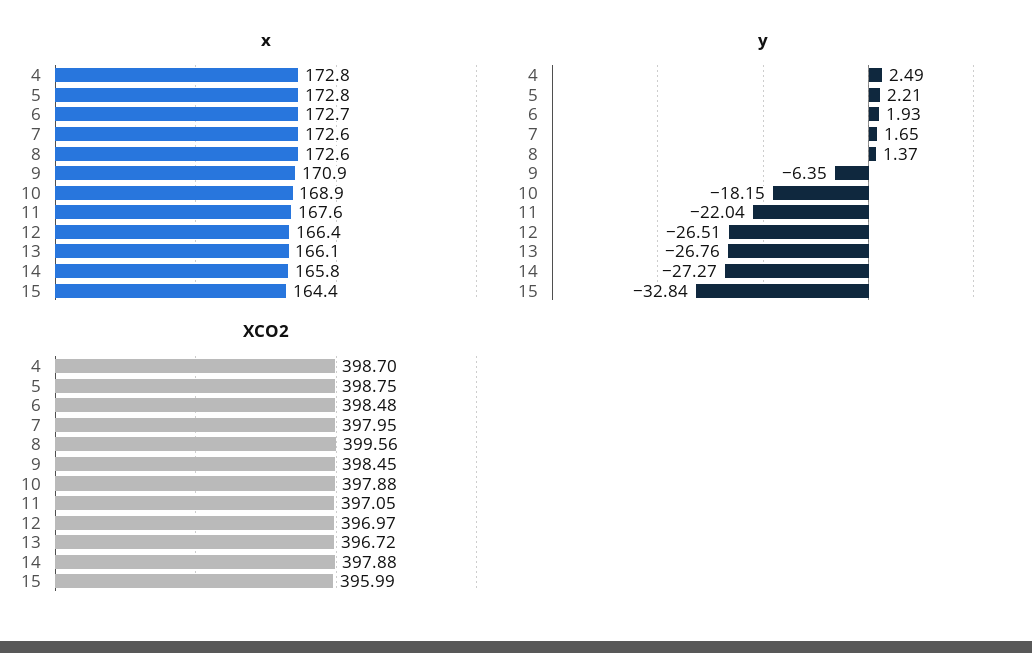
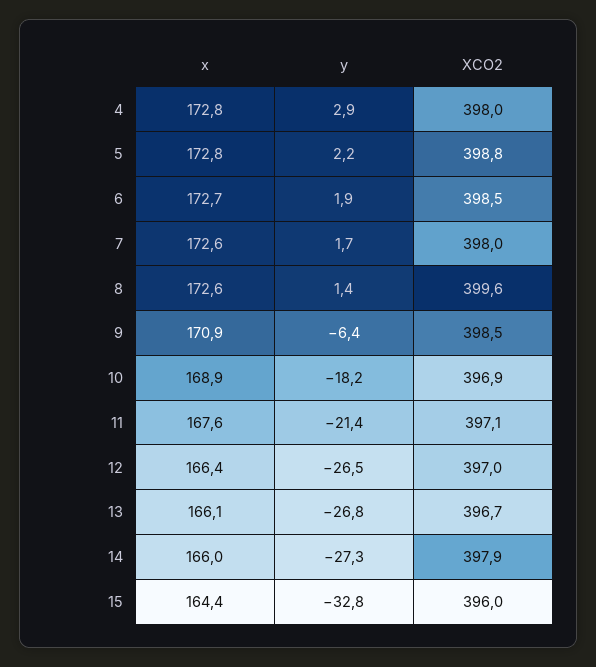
  {
    "x": {
      "4": 172.8,
      "5": 172.8,
      "6": 172.7,
      "7": 172.6,
      "8": 172.6,
      "9": 170.9,
      "10": 168.9,
      "11": 167.6,
      "12": 166.4,
      "13": 166.1,
-     "14": 165.8,
+     "14": 166,
      "15": 164.4
    },
    "y": {
-     "4": 2.49,
+     "4": 2.9,
      "5": 2.21,
      "6": 1.93,
      "7": 1.65,
      "8": 1.37,
      "9": -6.35,
      "10": -18.15,
-     "11": -22.04,
+     "11": -21.4,
      "12": -26.51,
      "13": -26.76,
      "14": -27.27,
      "15": -32.84
    },
    "XCO2": {
-     "4": 398.7,
+     "4": 398,
      "5": 398.75,
      "6": 398.48,
      "7": 397.95,
      "8": 399.56,
      "9": 398.45,
-     "10": 397.88,
+     "10": 396.9,
      "11": 397.05,
      "12": 396.97,
      "13": 396.72,
      "14": 397.88,
      "15": 395.99
    }
  }

